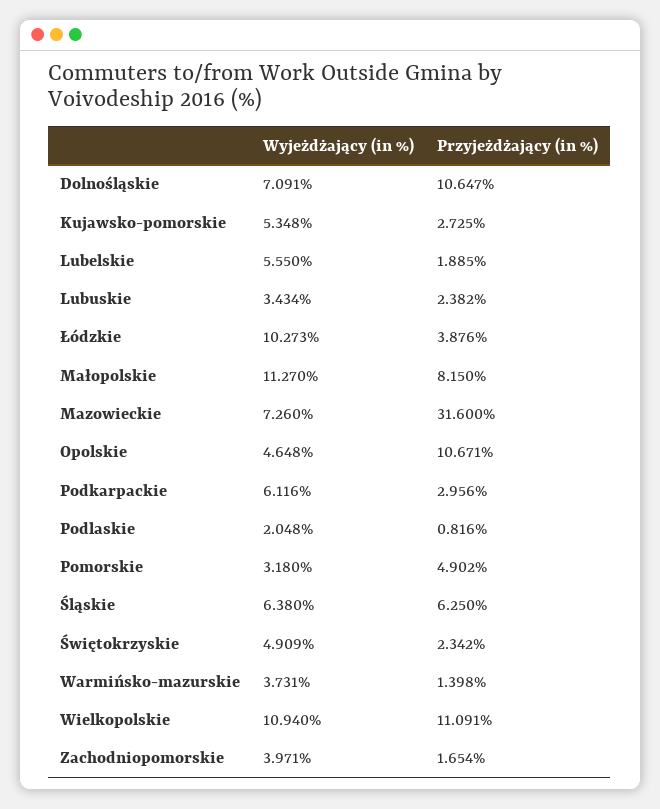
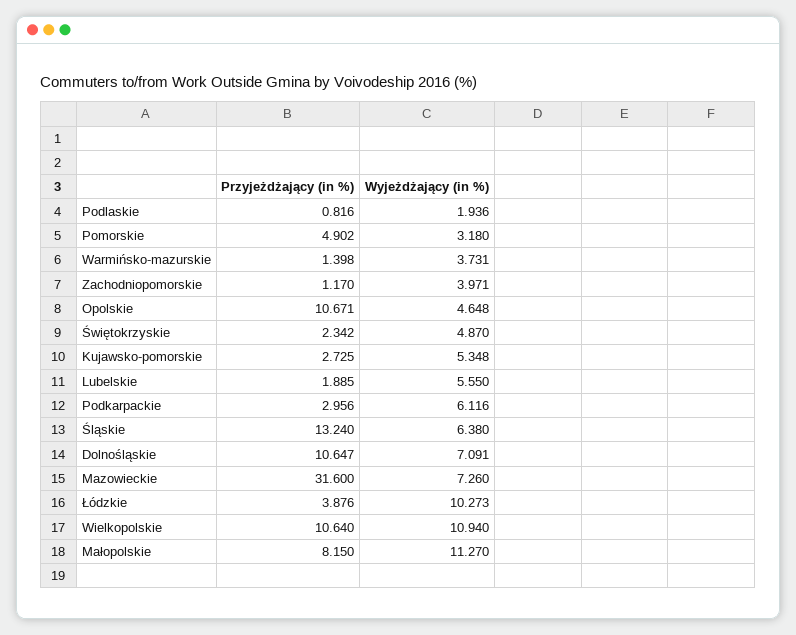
  {
    "Wyjeżdżający (in %)": {
      "Dolnośląskie": 7.091,
      "Kujawsko-pomorskie": 5.348,
      "Lubelskie": 5.55,
-     "Lubuskie": 3.434,
      "Łódzkie": 10.273,
      "Małopolskie": 11.27,
      "Mazowieckie": 7.26,
      "Opolskie": 4.648,
      "Podkarpackie": 6.116,
-     "Podlaskie": 2.048,
+     "Podlaskie": 1.936,
      "Pomorskie": 3.18,
      "Śląskie": 6.38,
-     "Świętokrzyskie": 4.909,
+     "Świętokrzyskie": 4.87,
      "Warmińsko-mazurskie": 3.731,
      "Wielkopolskie": 10.94,
      "Zachodniopomorskie": 3.971
    },
    "Przyjeżdżający (in %)": {
      "Dolnośląskie": 10.647,
      "Kujawsko-pomorskie": 2.725,
      "Lubelskie": 1.885,
-     "Lubuskie": 2.382,
      "Łódzkie": 3.876,
      "Małopolskie": 8.15,
      "Mazowieckie": 31.6,
      "Opolskie": 10.671,
      "Podkarpackie": 2.956,
      "Podlaskie": 0.816,
      "Pomorskie": 4.902,
-     "Śląskie": 6.25,
+     "Śląskie": 13.24,
      "Świętokrzyskie": 2.342,
      "Warmińsko-mazurskie": 1.398,
-     "Wielkopolskie": 11.091,
+     "Wielkopolskie": 10.64,
-     "Zachodniopomorskie": 1.654
+     "Zachodniopomorskie": 1.17
    }
  }

